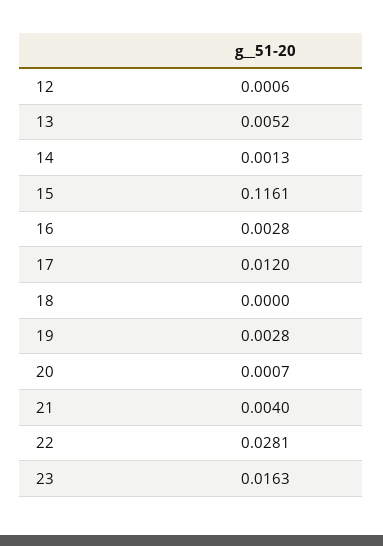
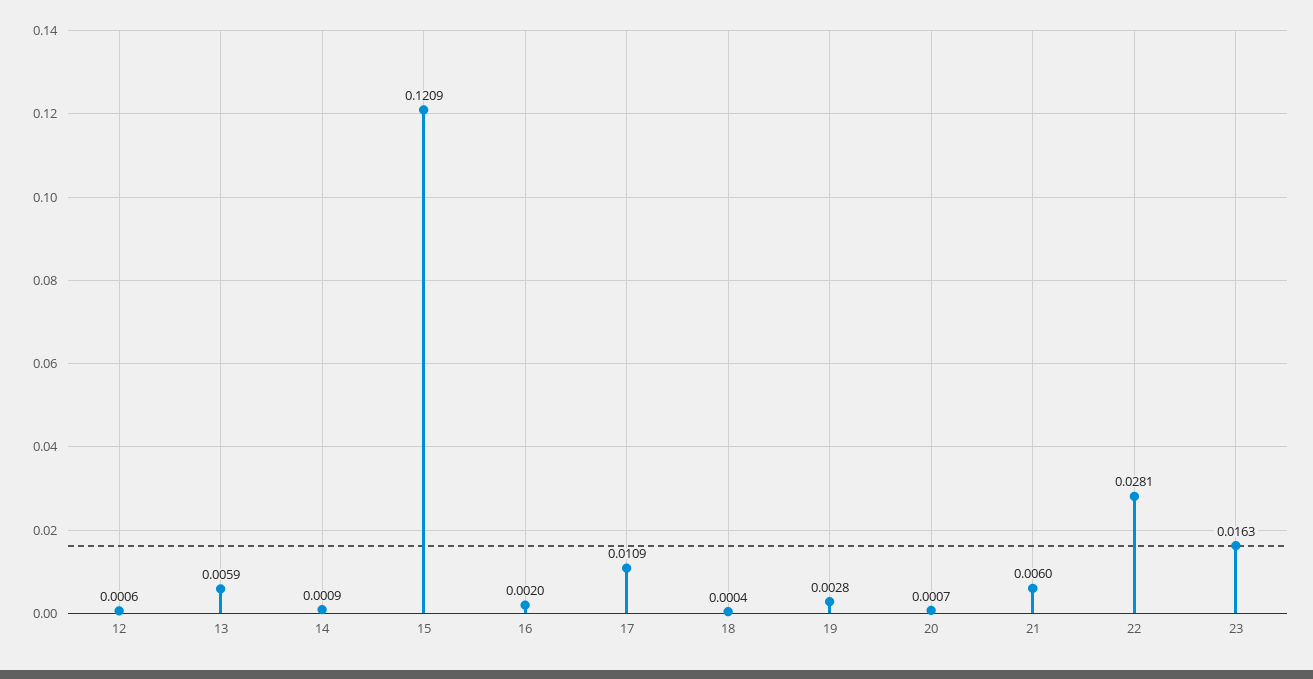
  {
    "12": 0.0006,
-   "13": 0.0052,
+   "13": 0.0059,
-   "14": 0.0013,
+   "14": 0.0009,
-   "15": 0.1161,
+   "15": 0.1209,
-   "16": 0.0028,
+   "16": 0.002,
-   "17": 0.012,
+   "17": 0.0109,
-   "18": 0,
+   "18": 0.0004,
    "19": 0.0028,
    "20": 0.0007,
-   "21": 0.004,
+   "21": 0.006,
    "22": 0.0281,
    "23": 0.0163
  }

